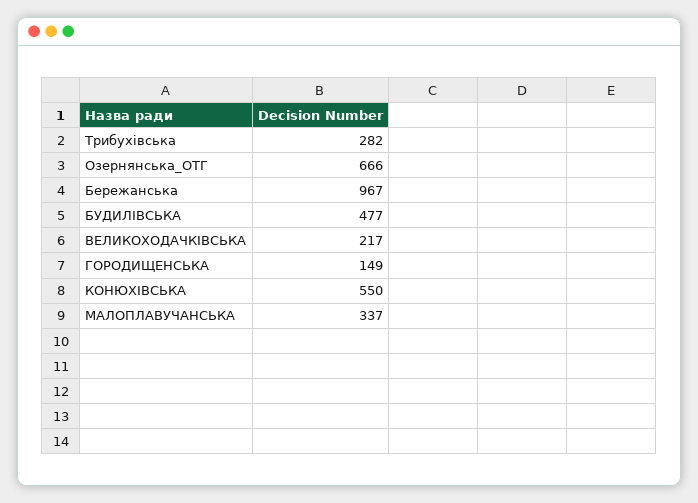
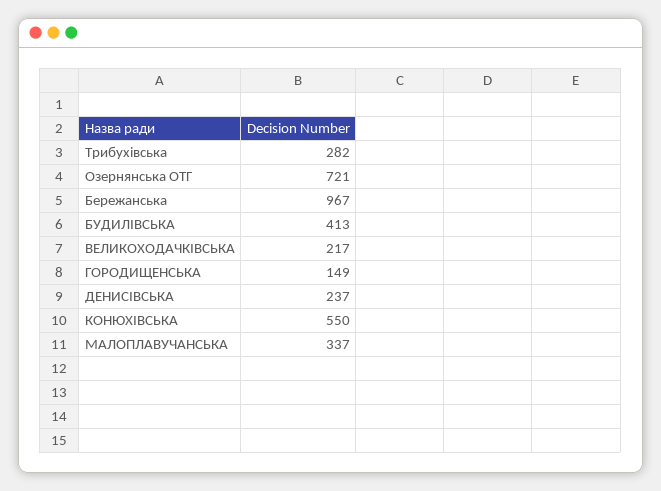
  {
    "Трибухівська": 282,
-   "Озернянська_ОТГ": 666,
+   "Озернянська_ОТГ": 721,
    "Бережанська": 967,
-   "БУДИЛІВСЬКА": 477,
+   "БУДИЛІВСЬКА": 413,
    "ВЕЛИКОХОДАЧКІВСЬКА": 217,
    "ГОРОДИЩЕНСЬКА": 149,
    "КОНЮХІВСЬКА": 550,
-   "МАЛОПЛАВУЧАНСЬКА": 337
+   "МАЛОПЛАВУЧАНСЬКА": 337,
+   "ДЕНИСІВСЬКА": 237
  }

